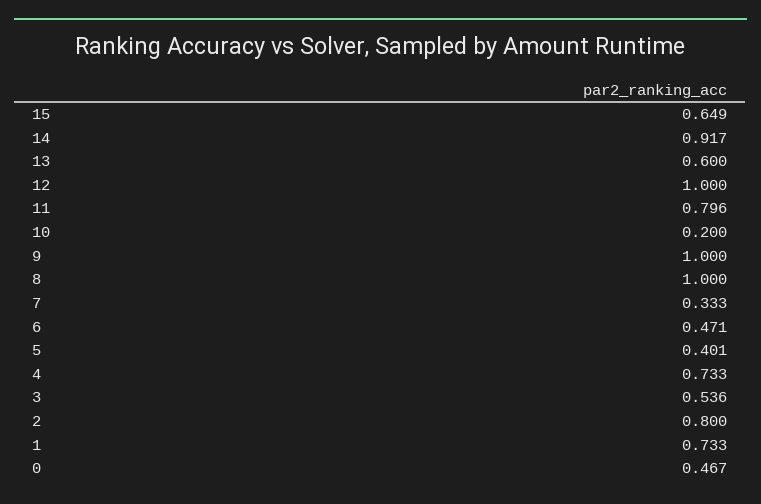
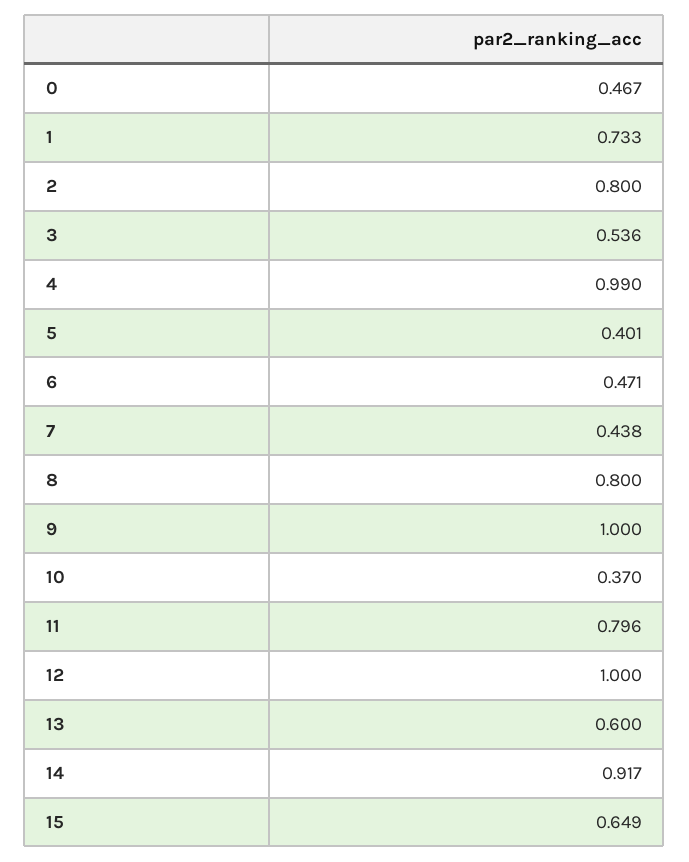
  {
    "15": 0.649,
    "14": 0.917,
    "13": 0.6,
    "12": 1,
    "11": 0.796,
-   "10": 0.2,
+   "10": 0.37,
    "9": 1,
-   "8": 1,
+   "8": 0.8,
-   "7": 0.333,
+   "7": 0.438,
    "6": 0.471,
    "5": 0.401,
-   "4": 0.733,
+   "4": 0.99,
    "3": 0.536,
    "2": 0.8,
    "1": 0.733,
    "0": 0.467
  }

